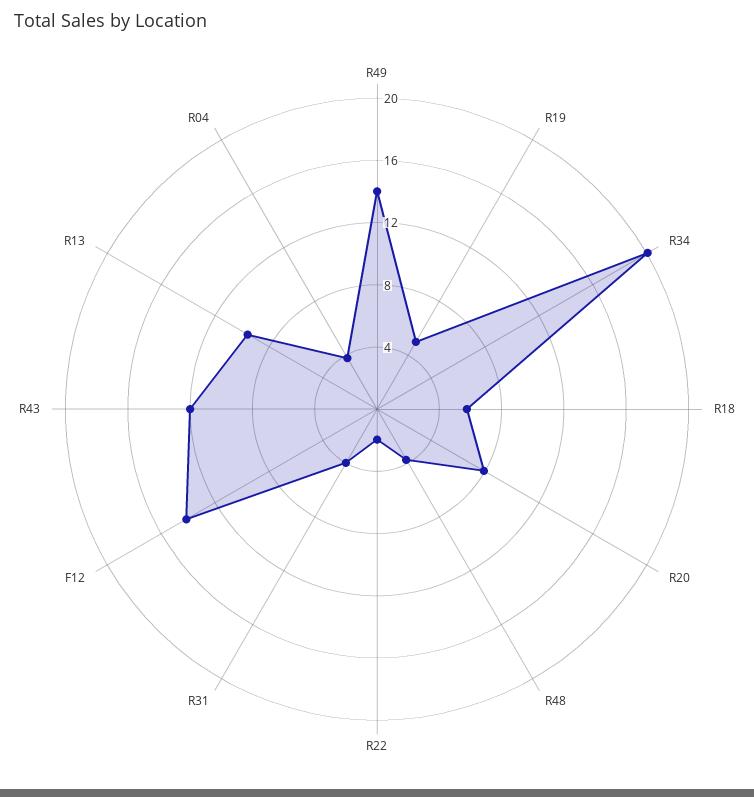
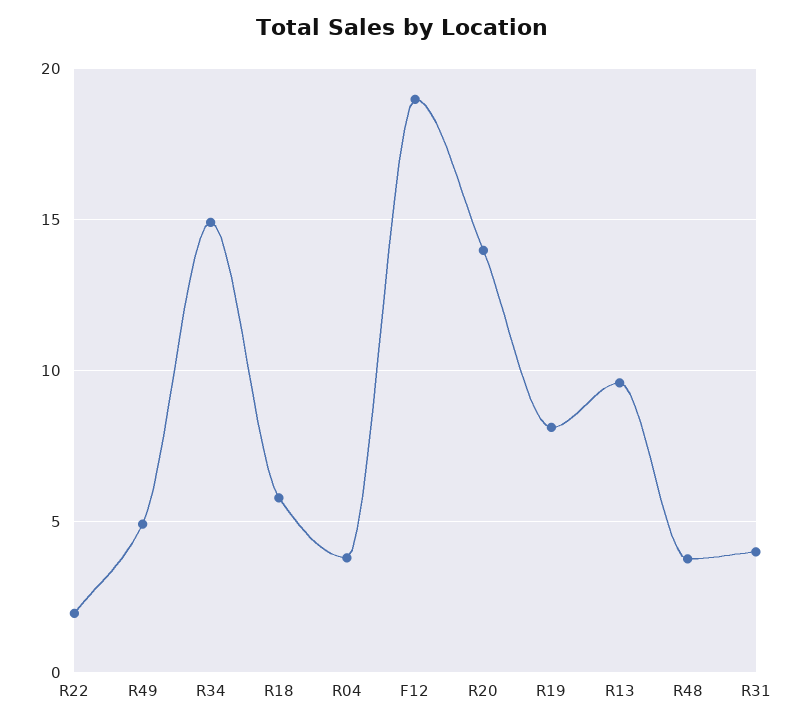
  {
-   "R49": 14,
+   "R49": 5,
-   "R19": 5,
+   "R19": 8,
-   "R34": 20,
+   "R34": 15,
    "R18": 6,
-   "R20": 8,
+   "R20": 14,
    "R48": 4,
    "R22": 2,
    "R31": 4,
-   "F12": 14,
+   "F12": 19,
-   "R43": 12,
    "R13": 9.5,
    "R04": 4
  }

